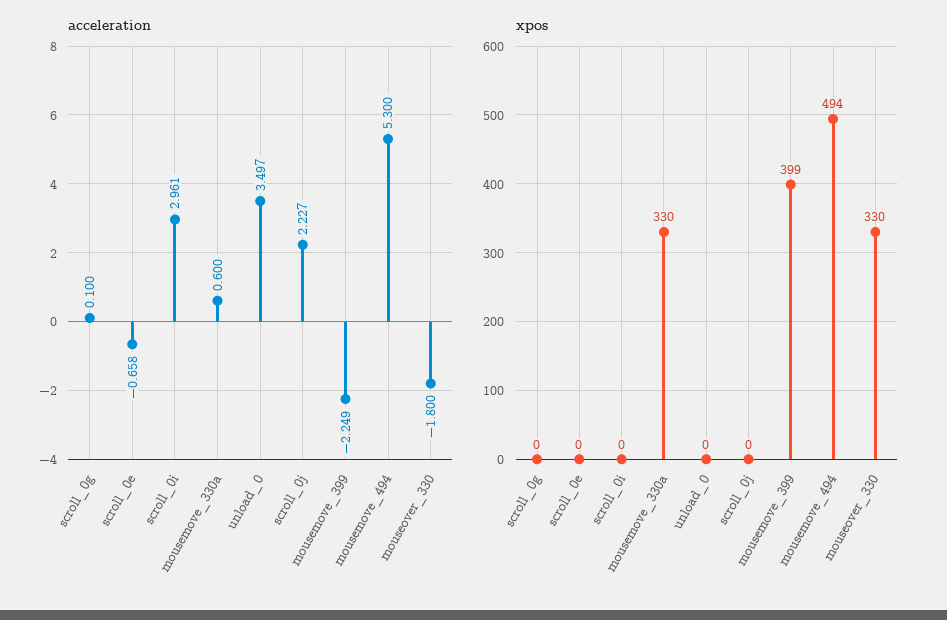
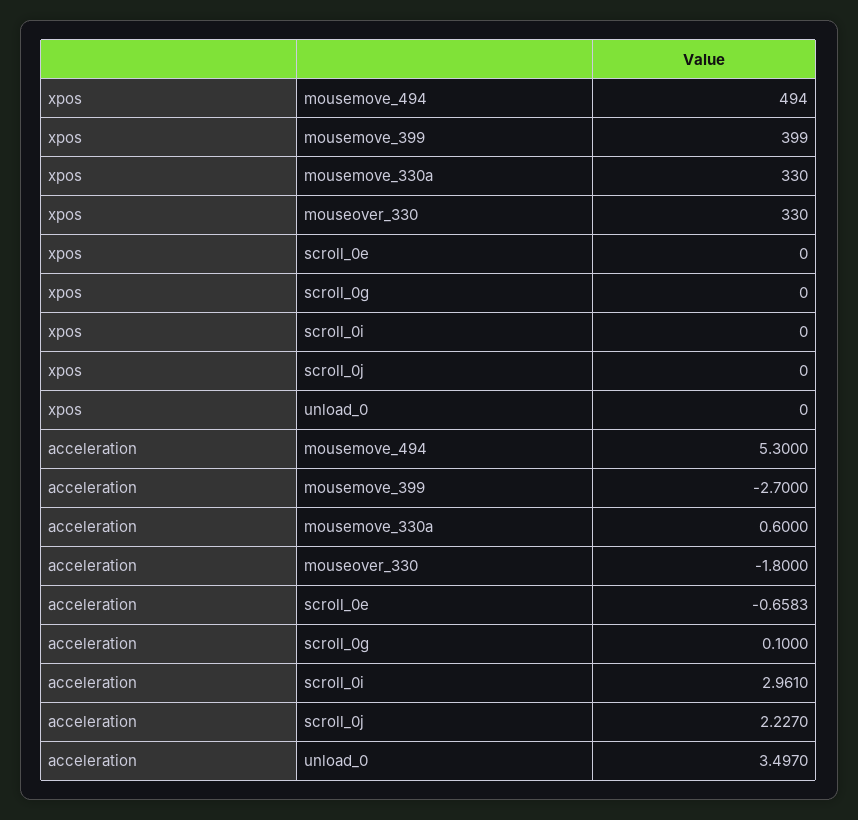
  {
    "acceleration": {
      "scroll_0g": 0.1,
      "scroll_0e": -0.6583,
      "scroll_0i": 2.961,
      "mousemove_330a": 0.6,
      "unload_0": 3.497,
      "scroll_0j": 2.227,
-     "mousemove_399": -2.249,
+     "mousemove_399": -2.7,
      "mousemove_494": 5.3,
      "mouseover_330": -1.8
    },
    "xpos": {
      "scroll_0g": 0,
      "scroll_0e": 0,
      "scroll_0i": 0,
      "mousemove_330a": 330,
      "unload_0": 0,
      "scroll_0j": 0,
      "mousemove_399": 399,
      "mousemove_494": 494,
      "mouseover_330": 330
    }
  }

